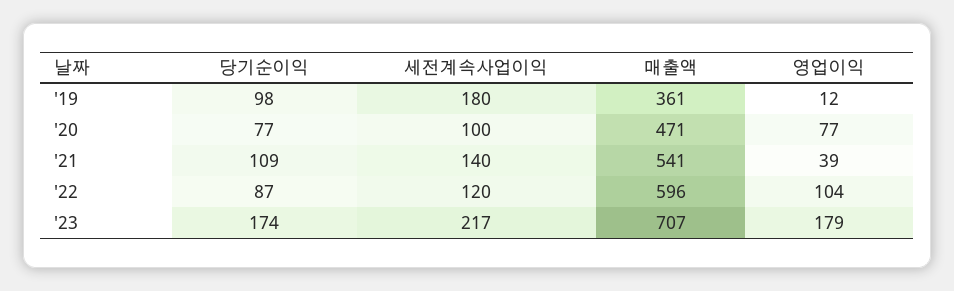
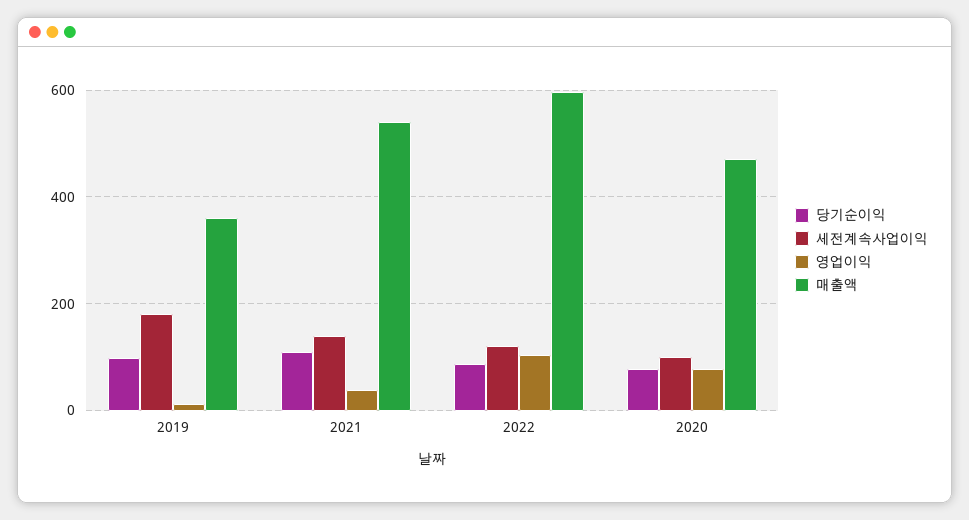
  {
    "당기순이익": {
      "'19": 98,
      "'20": 77,
      "'21": 109,
-     "'22": 87,
+     "'22": 87
-     "'23": 174
    },
    "세전계속사업이익": {
      "'19": 180,
      "'20": 100,
      "'21": 140,
-     "'22": 120,
+     "'22": 120
-     "'23": 217
    },
    "매출액": {
      "'19": 361,
      "'20": 471,
      "'21": 541,
-     "'22": 596,
+     "'22": 596
-     "'23": 707
    },
    "영업이익": {
      "'19": 12,
      "'20": 77,
      "'21": 39,
-     "'22": 104,
+     "'22": 104
-     "'23": 179
    }
  }

